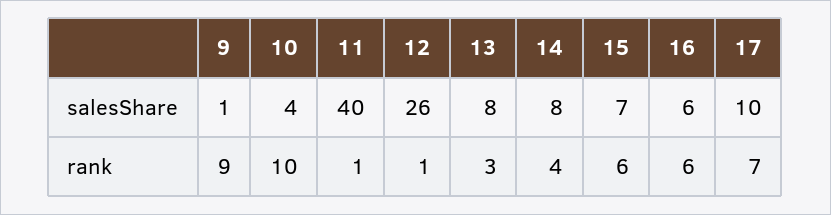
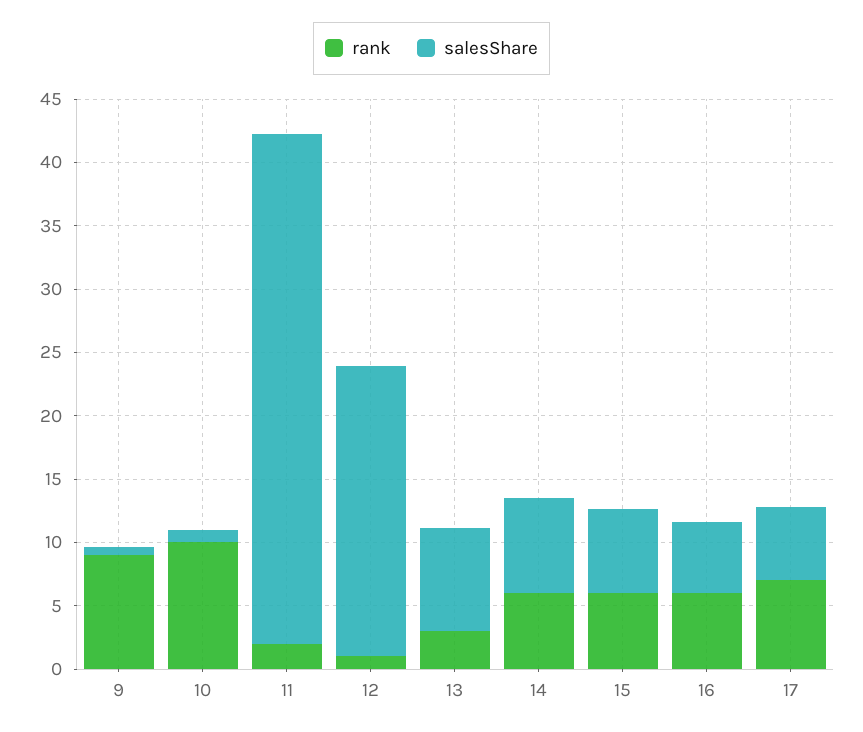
  {
    "salesShare": {
      "9": 1,
-     "10": 4,
+     "10": 1,
      "11": 40,
-     "12": 26,
+     "12": 23,
      "13": 8,
      "14": 8,
      "15": 7,
      "16": 6,
-     "17": 10
+     "17": 6
    },
    "rank": {
      "9": 9,
      "10": 10,
-     "11": 1,
+     "11": 2,
      "12": 1,
      "13": 3,
-     "14": 4,
+     "14": 6,
      "15": 6,
      "16": 6,
      "17": 7
    }
  }

